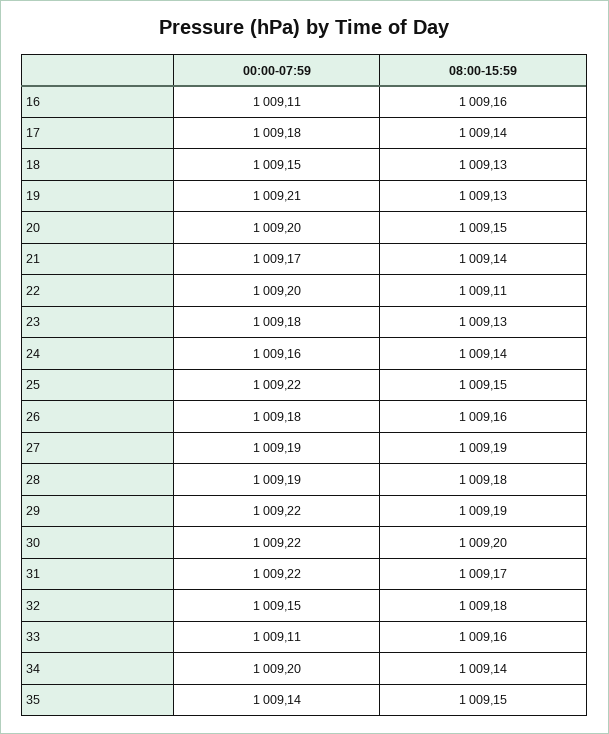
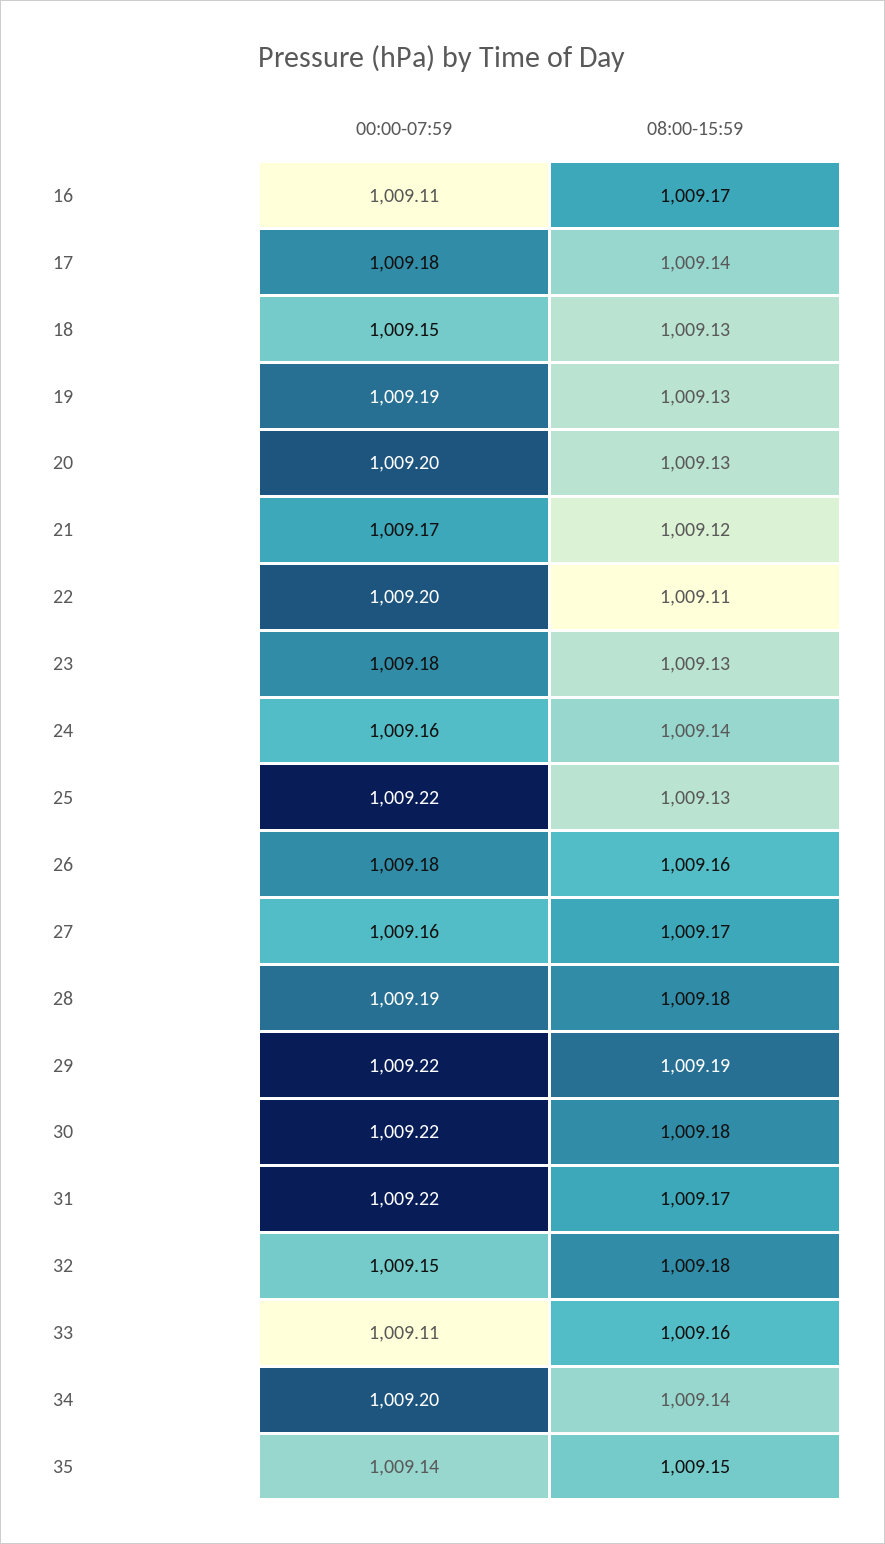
  {
    "00:00-07:59": {
      "16": 1009.11,
      "17": 1009.18,
      "18": 1009.15,
-     "19": 1009.21,
+     "19": 1009.19,
      "20": 1009.2,
      "21": 1009.17,
      "22": 1009.2,
      "23": 1009.18,
      "24": 1009.16,
      "25": 1009.22,
      "26": 1009.18,
-     "27": 1009.19,
+     "27": 1009.16,
      "28": 1009.19,
      "29": 1009.22,
      "30": 1009.22,
      "31": 1009.22,
      "32": 1009.15,
      "33": 1009.11,
      "34": 1009.2,
      "35": 1009.14
    },
    "08:00-15:59": {
-     "16": 1009.16,
+     "16": 1009.17,
      "17": 1009.14,
      "18": 1009.13,
      "19": 1009.13,
-     "20": 1009.15,
+     "20": 1009.13,
-     "21": 1009.14,
+     "21": 1009.12,
      "22": 1009.11,
      "23": 1009.13,
      "24": 1009.14,
-     "25": 1009.15,
+     "25": 1009.13,
      "26": 1009.16,
-     "27": 1009.19,
+     "27": 1009.17,
      "28": 1009.18,
      "29": 1009.19,
-     "30": 1009.2,
+     "30": 1009.18,
      "31": 1009.17,
      "32": 1009.18,
      "33": 1009.16,
      "34": 1009.14,
      "35": 1009.15
    }
  }

